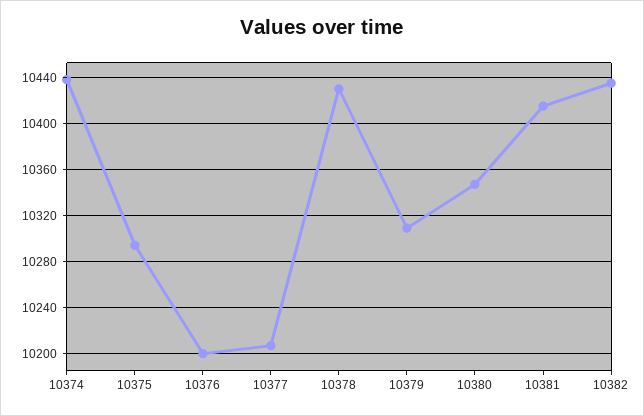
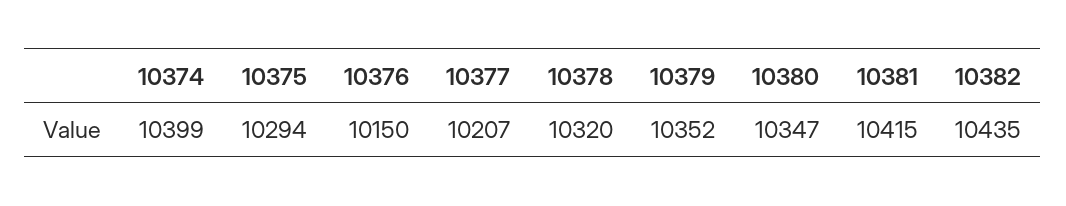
  {
-   "10374": 10440,
+   "10374": 10399,
    "10375": 10294,
-   "10376": 10200,
+   "10376": 10150,
    "10377": 10207,
-   "10378": 10430,
+   "10378": 10320,
-   "10379": 10310,
+   "10379": 10352,
    "10380": 10347,
    "10381": 10415,
    "10382": 10435
  }

